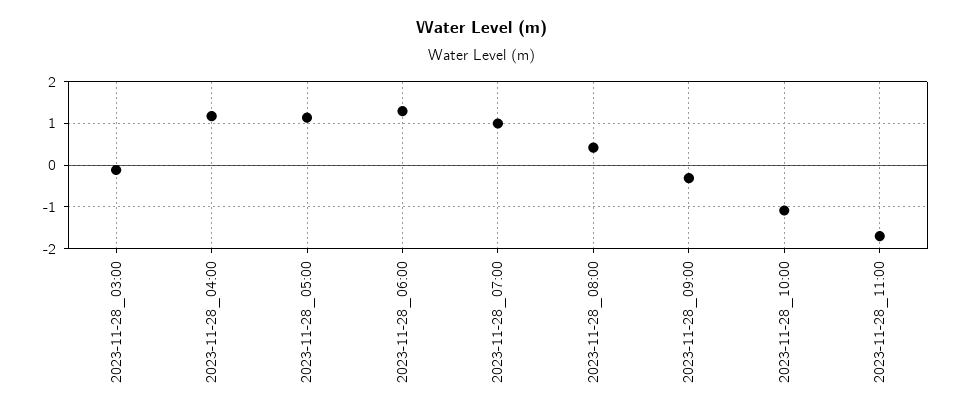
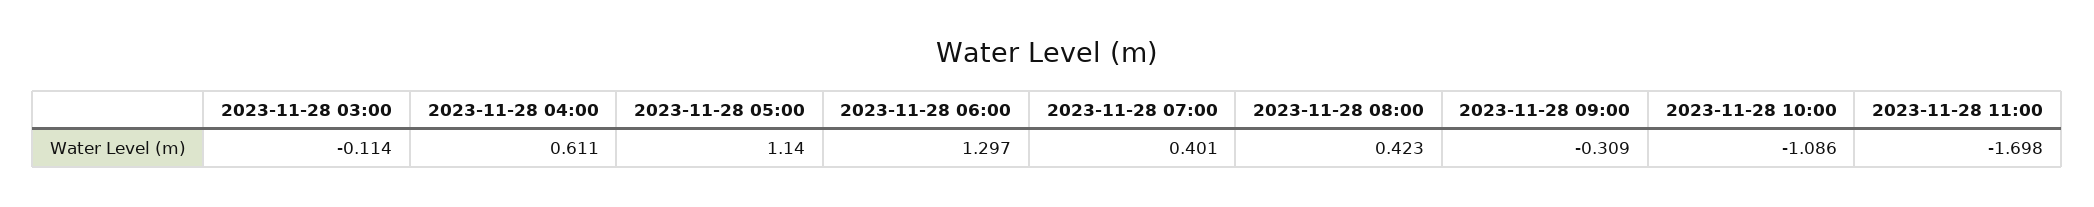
  {
    "2023-11-28_03:00": -0.114,
-   "2023-11-28_04:00": 1.2,
+   "2023-11-28_04:00": 0.611,
    "2023-11-28_05:00": 1.14,
    "2023-11-28_06:00": 1.297,
-   "2023-11-28_07:00": 1,
+   "2023-11-28_07:00": 0.401,
    "2023-11-28_08:00": 0.423,
    "2023-11-28_09:00": -0.309,
    "2023-11-28_10:00": -1.086,
    "2023-11-28_11:00": -1.698
  }

